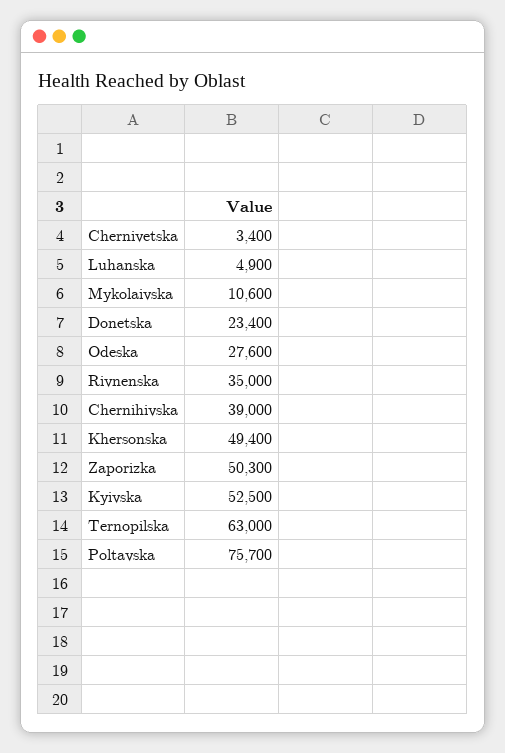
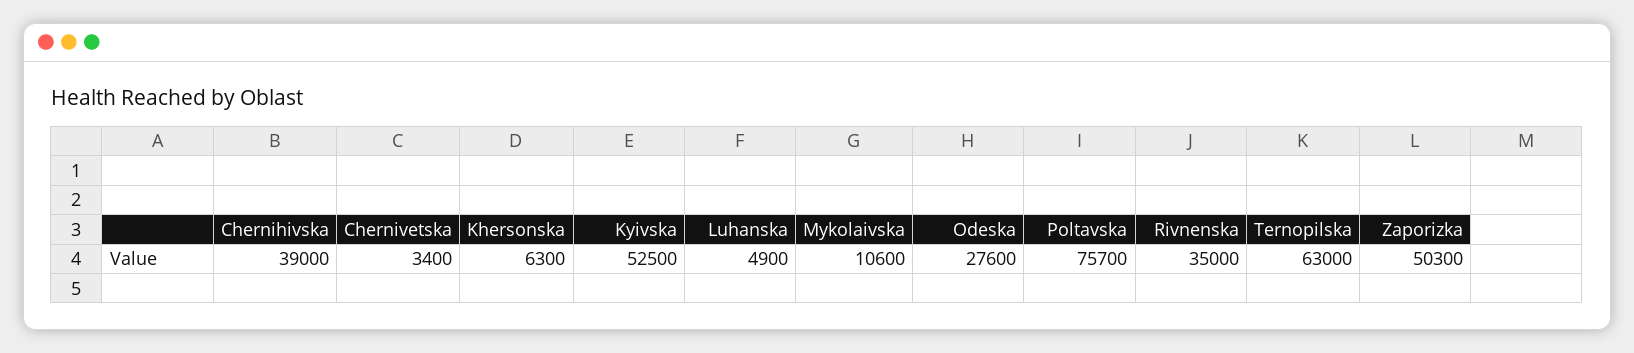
  {
    "Chernivetska": 3400,
    "Luhanska": 4900,
    "Mykolaivska": 10600,
-   "Donetska": 23400,
    "Odeska": 27600,
    "Rivnenska": 35000,
    "Chernihivska": 39000,
-   "Khersonska": 49400,
+   "Khersonska": 6300,
    "Zaporizka": 50300,
    "Kyivska": 52500,
    "Ternopilska": 63000,
    "Poltavska": 75700
  }

